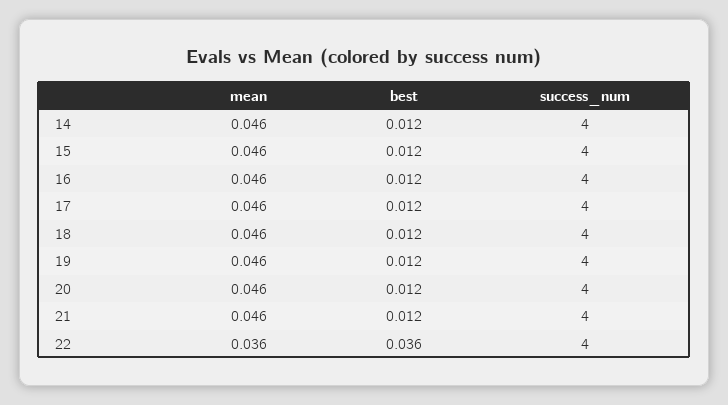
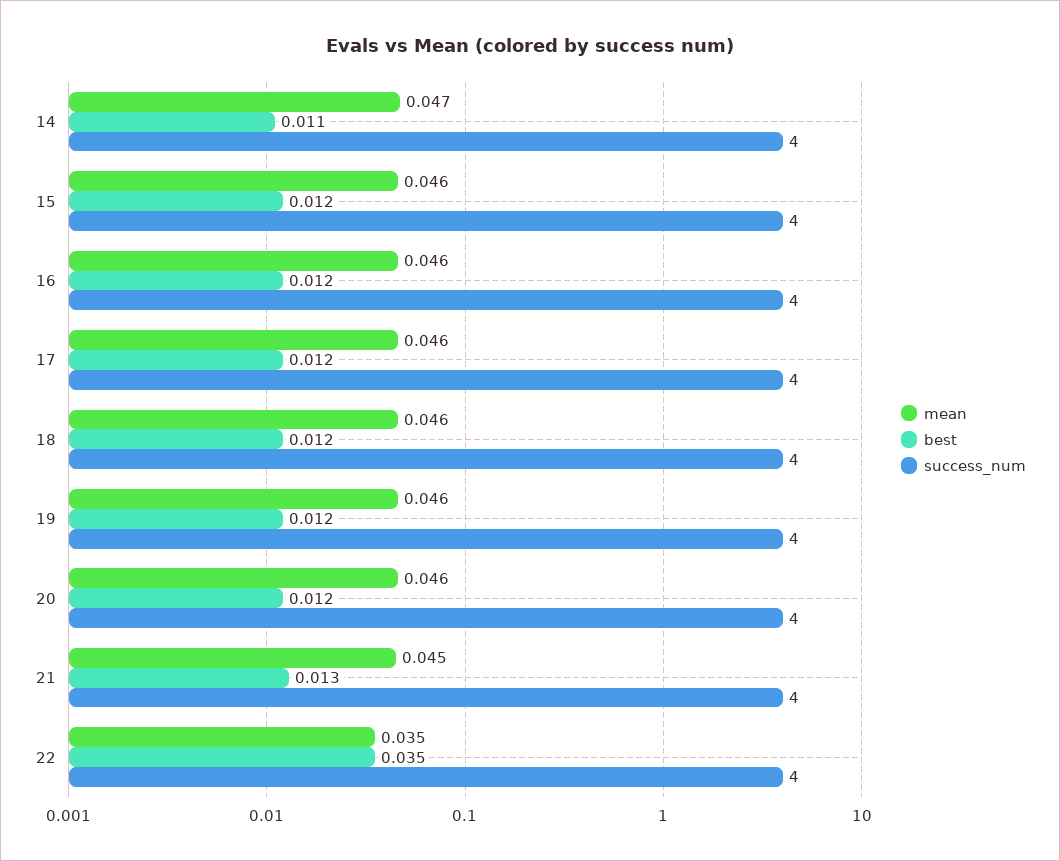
  {
    "mean": {
-     "14": 0.046,
+     "14": 0.047,
      "15": 0.046,
      "16": 0.046,
      "17": 0.046,
      "18": 0.046,
      "19": 0.046,
      "20": 0.046,
-     "21": 0.046,
+     "21": 0.045,
-     "22": 0.036
+     "22": 0.035
    },
    "best": {
-     "14": 0.012,
+     "14": 0.011,
      "15": 0.012,
      "16": 0.012,
      "17": 0.012,
      "18": 0.012,
      "19": 0.012,
      "20": 0.012,
-     "21": 0.012,
+     "21": 0.013,
-     "22": 0.036
+     "22": 0.035
    },
    "success_num": {
      "14": 4,
      "15": 4,
      "16": 4,
      "17": 4,
      "18": 4,
      "19": 4,
      "20": 4,
      "21": 4,
      "22": 4
    }
  }

